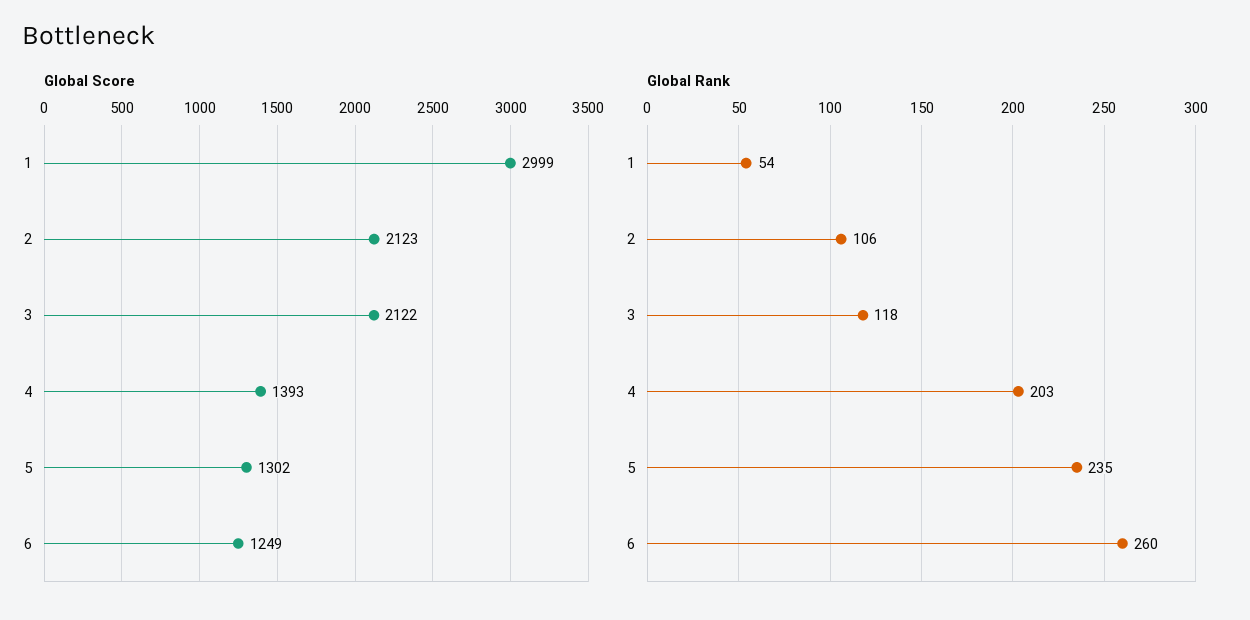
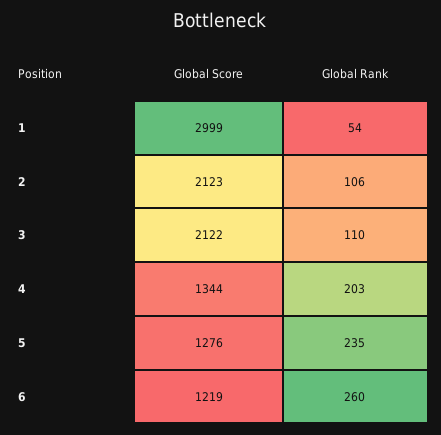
  {
    "Global Score": {
      "1": 2999,
      "2": 2123,
      "3": 2122,
-     "4": 1393,
+     "4": 1344,
-     "5": 1302,
+     "5": 1276,
-     "6": 1249
+     "6": 1219
    },
    "Global Rank": {
      "1": 54,
      "2": 106,
-     "3": 118,
+     "3": 110,
      "4": 203,
      "5": 235,
      "6": 260
    }
  }

